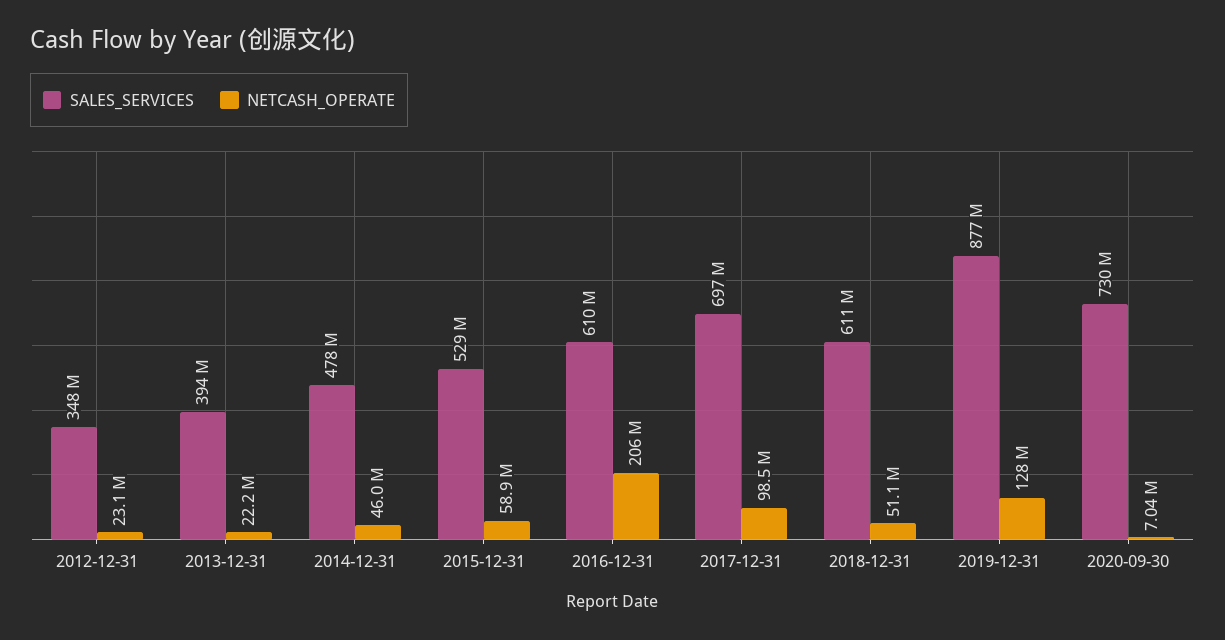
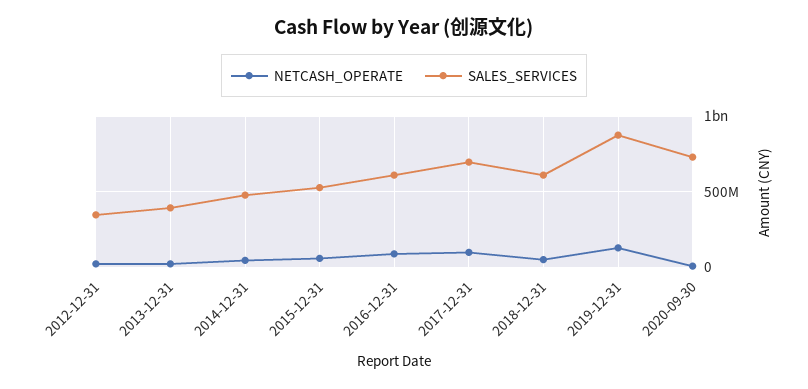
  {
    "SALES_SERVICES": {
      "2012-12-31": 348000000,
      "2013-12-31": 394000000,
      "2014-12-31": 478000000,
      "2015-12-31": 529000000,
      "2016-12-31": 610000000,
      "2017-12-31": 697000000,
      "2018-12-31": 611000000,
      "2019-12-31": 877000000,
      "2020-09-30": 730000000
    },
    "NETCASH_OPERATE": {
      "2012-12-31": 23100000,
      "2013-12-31": 22200000,
      "2014-12-31": 46000000,
      "2015-12-31": 58900000,
-     "2016-12-31": 206000000,
+     "2016-12-31": 100000000,
      "2017-12-31": 98500000,
      "2018-12-31": 51100000,
      "2019-12-31": 128000000,
      "2020-09-30": 7040000
    }
  }

